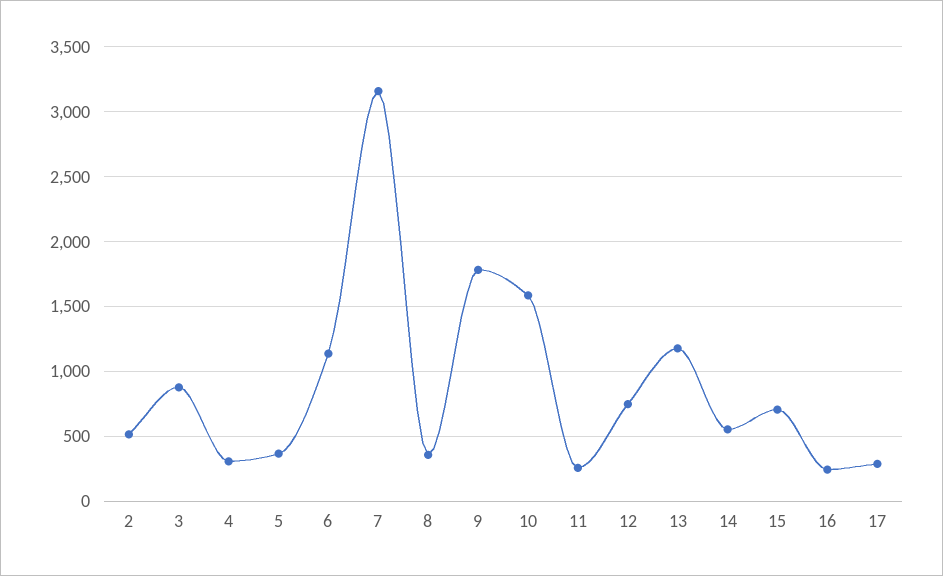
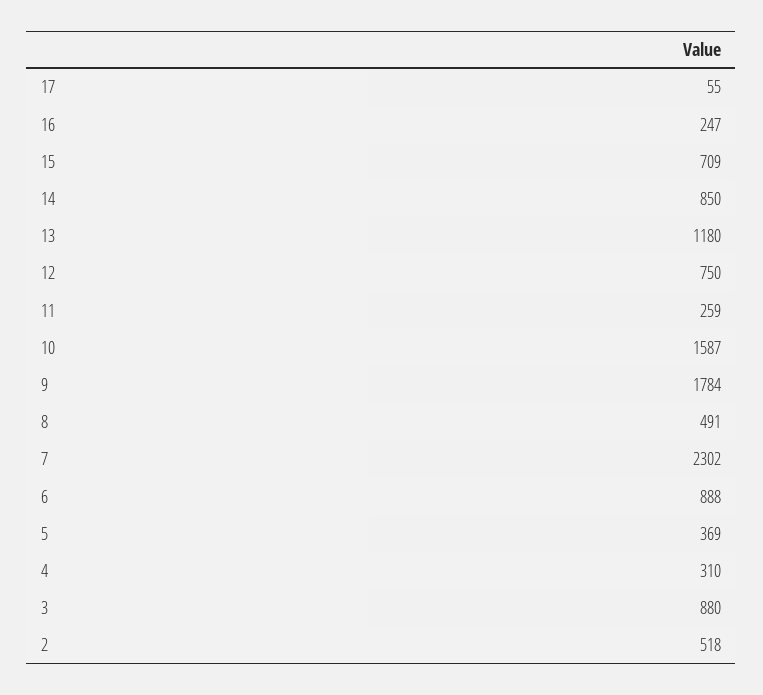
  {
    "2": 518,
    "3": 880,
    "4": 310,
    "5": 369,
-   "6": 1150,
+   "6": 888,
-   "7": 3150,
+   "7": 2302,
-   "8": 350,
+   "8": 491,
    "9": 1784,
    "10": 1587,
    "11": 259,
    "12": 750,
    "13": 1180,
-   "14": 550,
+   "14": 850,
    "15": 709,
    "16": 247,
-   "17": 300
+   "17": 55
  }

